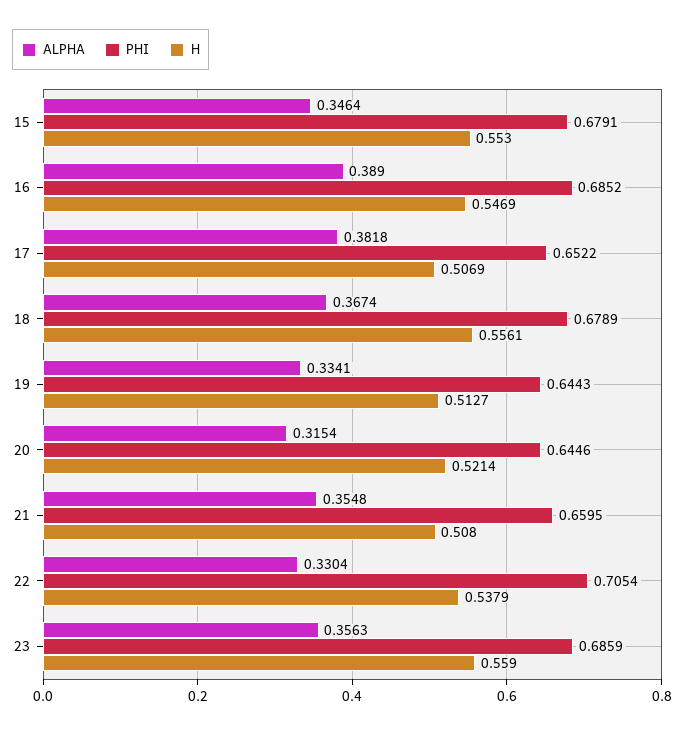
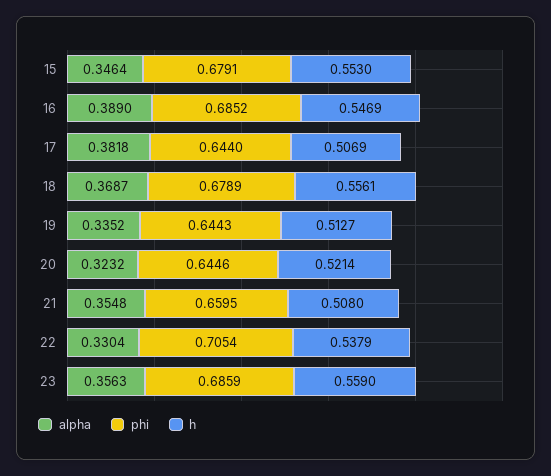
  {
    "ALPHA": {
      "15": 0.3464,
      "16": 0.389,
      "17": 0.3818,
-     "18": 0.3674,
+     "18": 0.3687,
-     "19": 0.3341,
+     "19": 0.3352,
-     "20": 0.3154,
+     "20": 0.3232,
      "21": 0.3548,
      "22": 0.3304,
      "23": 0.3563
    },
    "PHI": {
      "15": 0.6791,
      "16": 0.6852,
-     "17": 0.6522,
+     "17": 0.644,
      "18": 0.6789,
      "19": 0.6443,
      "20": 0.6446,
      "21": 0.6595,
      "22": 0.7054,
      "23": 0.6859
    },
    "H": {
      "15": 0.553,
      "16": 0.5469,
      "17": 0.5069,
      "18": 0.5561,
      "19": 0.5127,
      "20": 0.5214,
      "21": 0.508,
      "22": 0.5379,
      "23": 0.559
    }
  }

